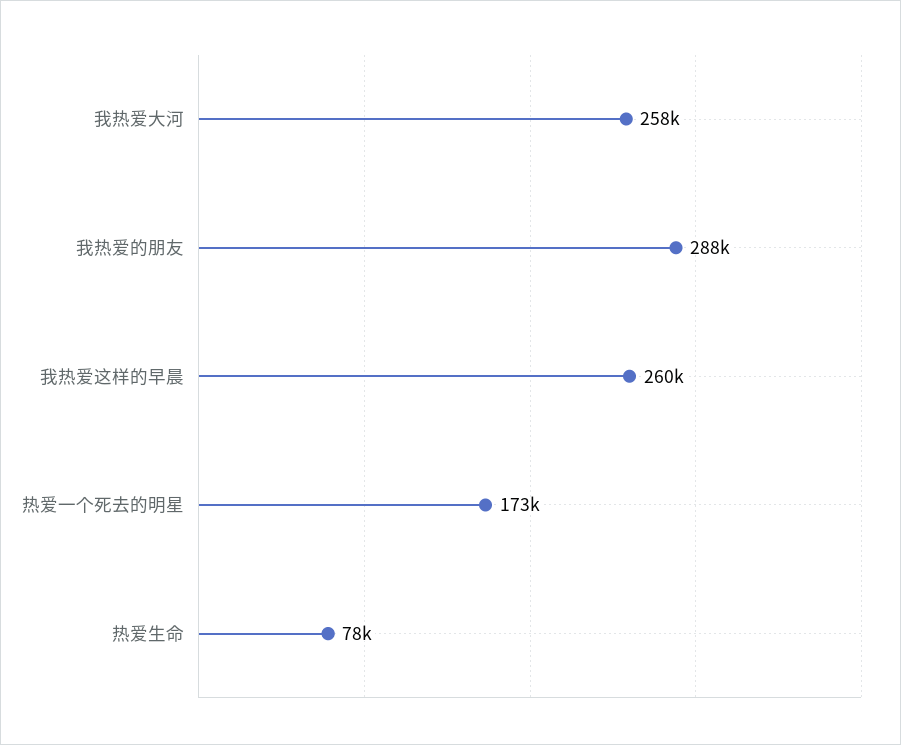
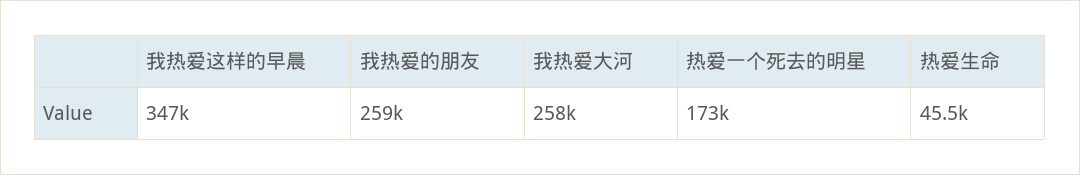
  {
    "我热爱大河": 258000,
-   "我热爱的朋友": 288000,
+   "我热爱的朋友": 259000,
-   "我热爱这样的早晨": 260000,
+   "我热爱这样的早晨": 347000,
    "热爱一个死去的明星": 173000,
-   "热爱生命": 78000
+   "热爱生命": 45500
  }

